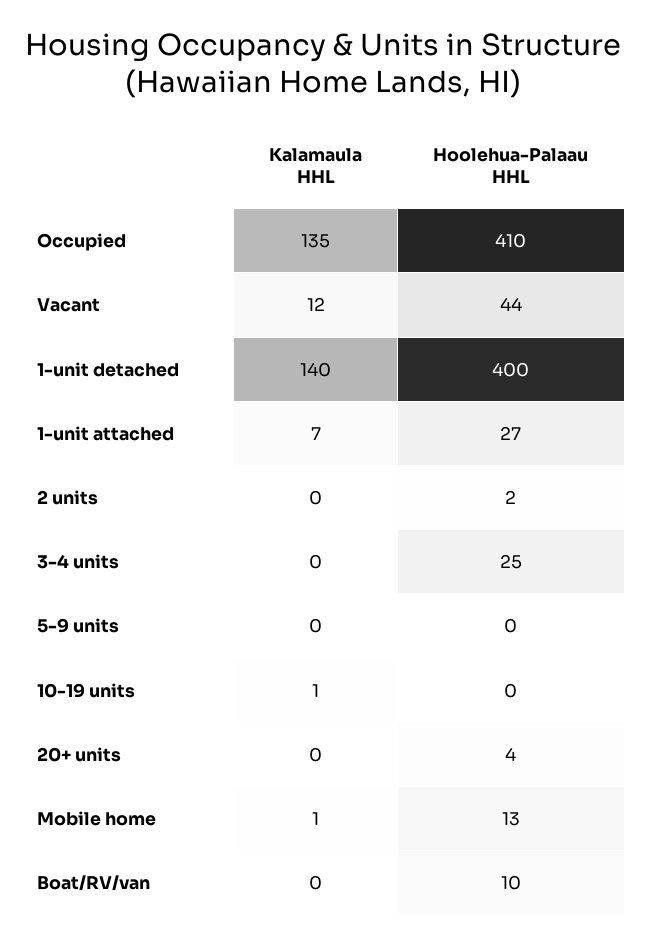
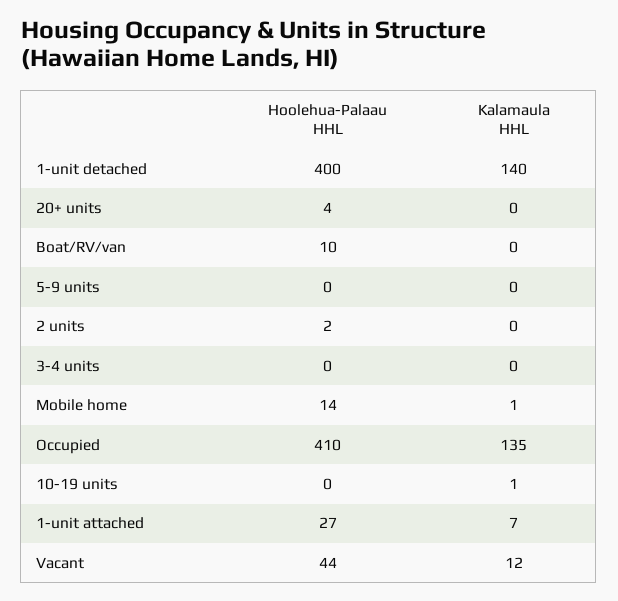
  {
    "Kalamaula HHL": {
      "Occupied": 135,
      "Vacant": 12,
      "1-unit detached": 140,
      "1-unit attached": 7,
      "2 units": 0,
      "3-4 units": 0,
      "5-9 units": 0,
      "10-19 units": 1,
      "20+ units": 0,
      "Mobile home": 1,
      "Boat/RV/van": 0
    },
    "Hoolehua-Palaau HHL": {
      "Occupied": 410,
      "Vacant": 44,
      "1-unit detached": 400,
      "1-unit attached": 27,
      "2 units": 2,
-     "3-4 units": 25,
+     "3-4 units": 0,
      "5-9 units": 0,
      "10-19 units": 0,
      "20+ units": 4,
-     "Mobile home": 13,
+     "Mobile home": 14,
      "Boat/RV/van": 10
    }
  }

